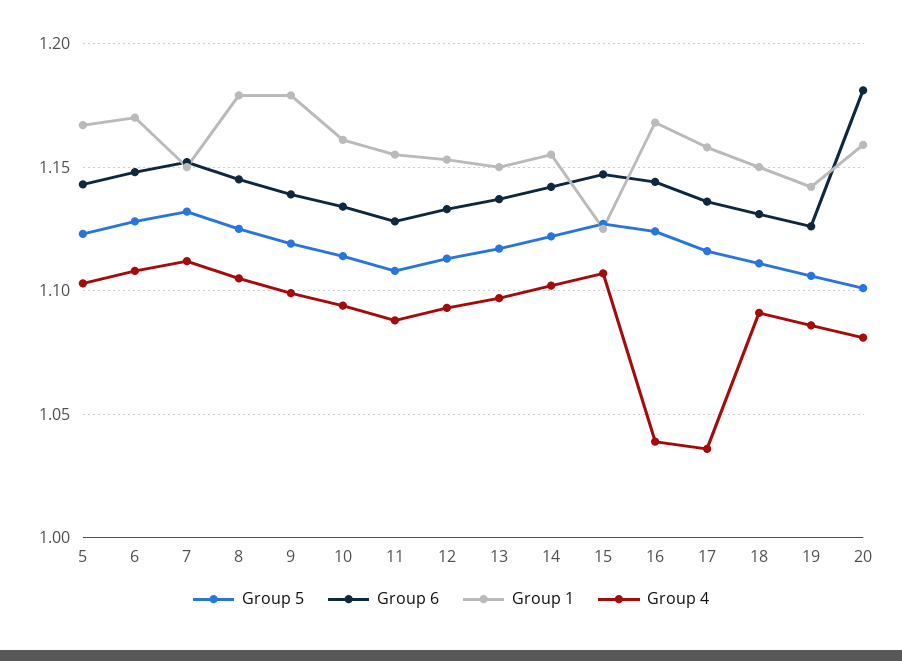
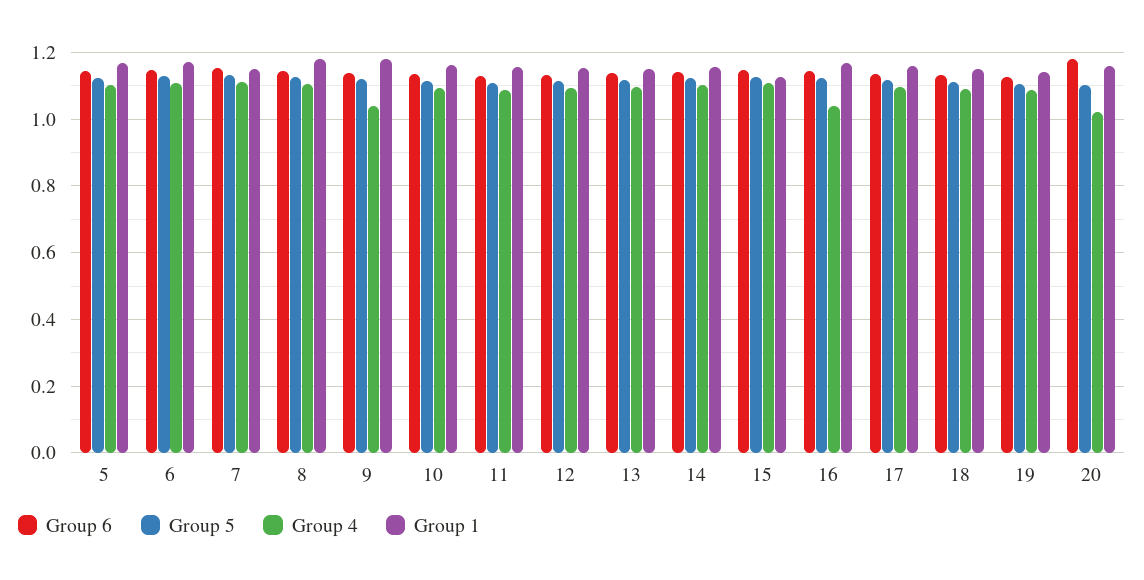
  {
    "Group 5": {
      "5": 1.125,
      "6": 1.13,
      "7": 1.13,
      "8": 1.125,
      "9": 1.12,
      "10": 1.115,
      "11": 1.11,
      "12": 1.115,
      "13": 1.115,
      "14": 1.12,
      "15": 1.125,
      "16": 1.125,
      "17": 1.115,
      "18": 1.11,
      "19": 1.105,
      "20": 1.1
    },
    "Group 6": {
      "5": 1.145,
      "6": 1.15,
      "7": 1.15,
      "8": 1.145,
      "9": 1.14,
      "10": 1.135,
      "11": 1.13,
      "12": 1.135,
      "13": 1.135,
      "14": 1.14,
      "15": 1.145,
      "16": 1.145,
      "17": 1.135,
      "18": 1.13,
      "19": 1.125,
      "20": 1.18
    },
    "Group 1": {
      "5": 1.165,
      "6": 1.17,
      "7": 1.15,
      "8": 1.18,
      "9": 1.18,
      "10": 1.16,
      "11": 1.155,
      "12": 1.155,
      "13": 1.15,
      "14": 1.155,
      "15": 1.125,
      "16": 1.17,
      "17": 1.16,
      "18": 1.15,
      "19": 1.14,
      "20": 1.16
    },
    "Group 4": {
      "5": 1.105,
      "6": 1.11,
      "7": 1.11,
      "8": 1.105,
-     "9": 1.1,
+     "9": 1.04,
      "10": 1.095,
      "11": 1.09,
      "12": 1.095,
      "13": 1.095,
      "14": 1.1,
      "15": 1.105,
      "16": 1.04,
-     "17": 1.035,
+     "17": 1.1,
      "18": 1.09,
      "19": 1.085,
-     "20": 1.08
+     "20": 1.02
    }
  }

